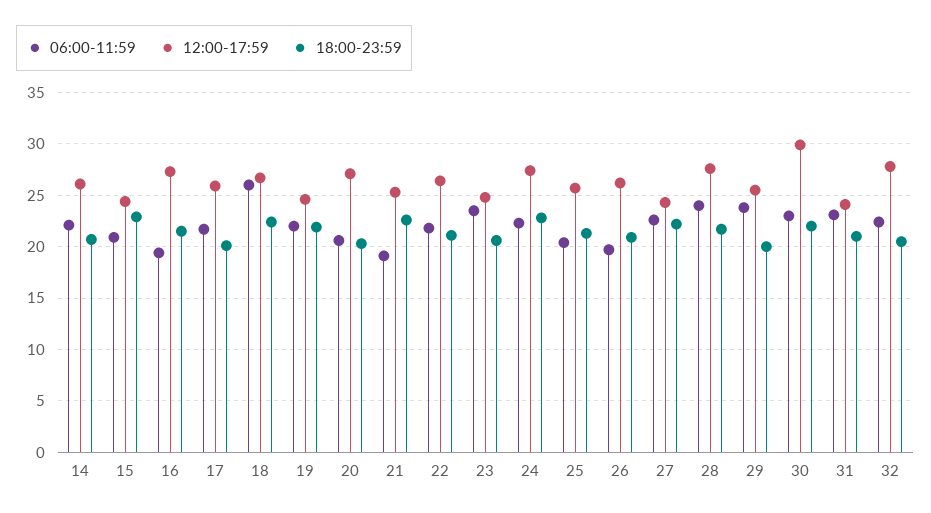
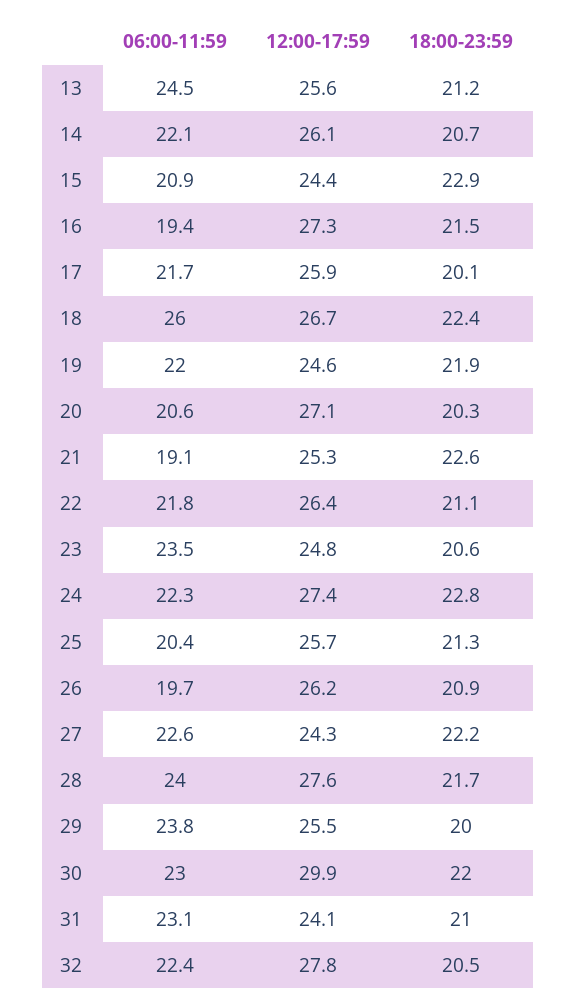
  {
    "06:00-11:59": {
      "14": 22.1,
      "15": 20.9,
      "16": 19.4,
      "17": 21.7,
      "18": 26,
      "19": 22,
      "20": 20.6,
      "21": 19.1,
      "22": 21.8,
      "23": 23.5,
      "24": 22.3,
      "25": 20.4,
      "26": 19.7,
      "27": 22.6,
      "28": 24,
      "29": 23.8,
      "30": 23,
      "31": 23.1,
-     "32": 22.4
+     "32": 22.4,
+     "13": 24.5
    },
    "12:00-17:59": {
      "14": 26.1,
      "15": 24.4,
      "16": 27.3,
      "17": 25.9,
      "18": 26.7,
      "19": 24.6,
      "20": 27.1,
      "21": 25.3,
      "22": 26.4,
      "23": 24.8,
      "24": 27.4,
      "25": 25.7,
      "26": 26.2,
      "27": 24.3,
      "28": 27.6,
      "29": 25.5,
      "30": 29.9,
      "31": 24.1,
-     "32": 27.8
+     "32": 27.8,
+     "13": 25.6
    },
    "18:00-23:59": {
      "14": 20.7,
      "15": 22.9,
      "16": 21.5,
      "17": 20.1,
      "18": 22.4,
      "19": 21.9,
      "20": 20.3,
      "21": 22.6,
      "22": 21.1,
      "23": 20.6,
      "24": 22.8,
      "25": 21.3,
      "26": 20.9,
      "27": 22.2,
      "28": 21.7,
      "29": 20,
      "30": 22,
      "31": 21,
-     "32": 20.5
+     "32": 20.5,
+     "13": 21.2
    }
  }

